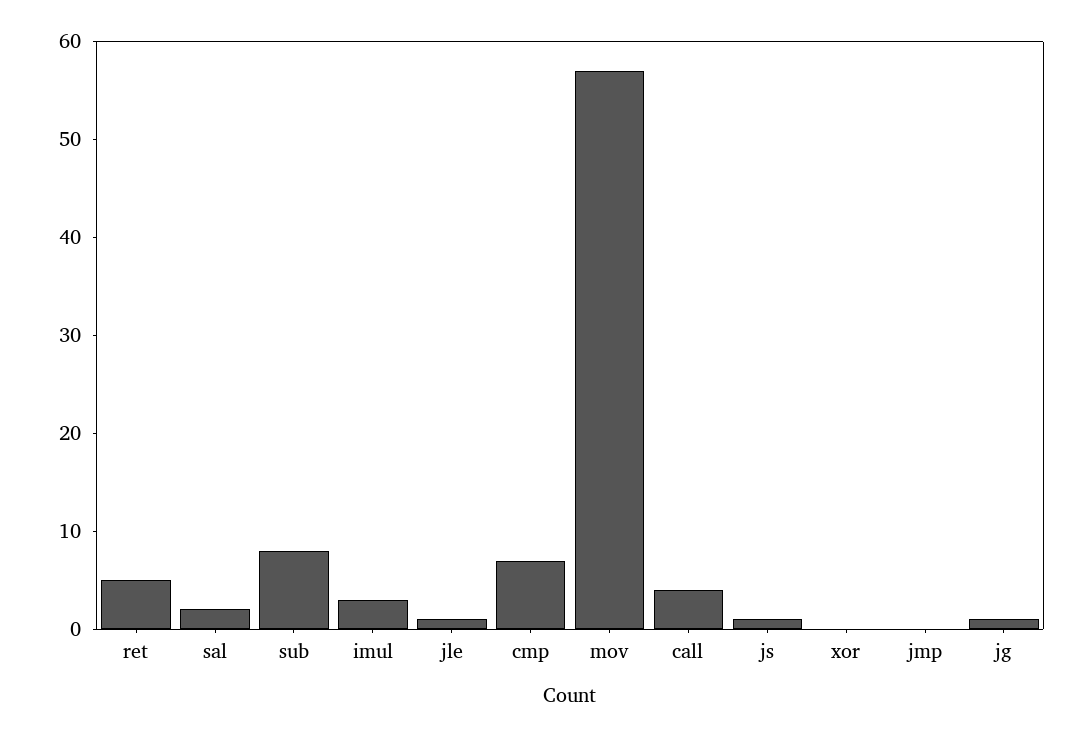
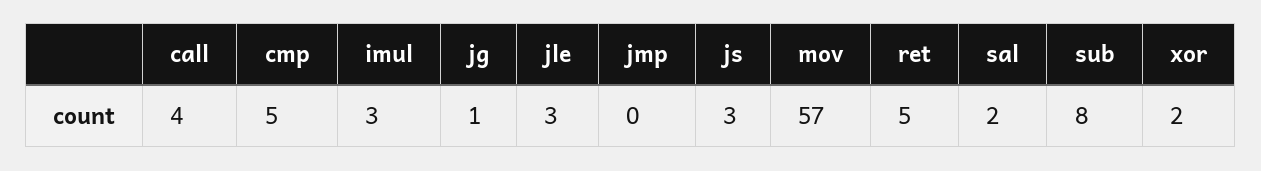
  {
    "ret": 5,
    "sal": 2,
    "sub": 8,
    "imul": 3,
-   "jle": 1,
+   "jle": 3,
-   "cmp": 7,
+   "cmp": 5,
    "mov": 57,
    "call": 4,
-   "js": 1,
+   "js": 3,
-   "xor": 0,
+   "xor": 2,
    "jmp": 0,
    "jg": 1
  }

